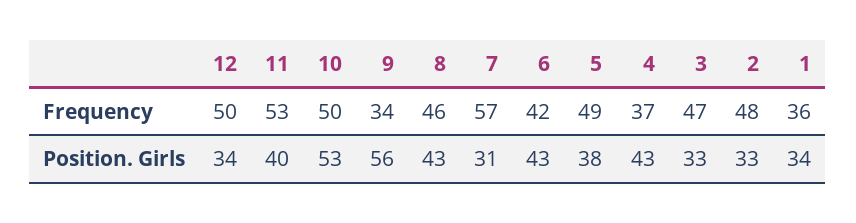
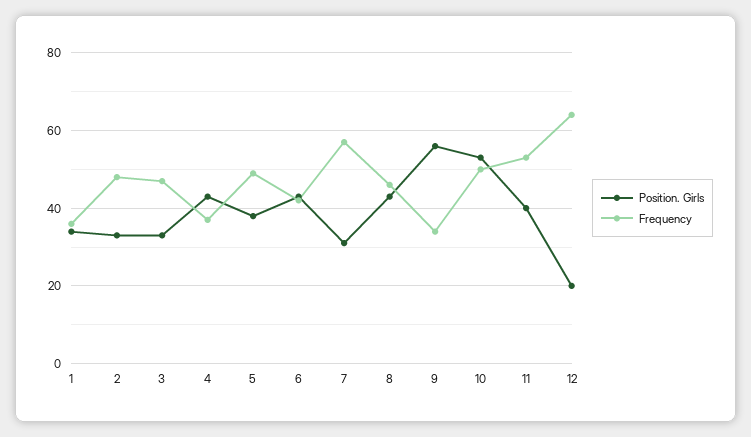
  {
    "Frequency": {
-     "12": 50,
+     "12": 65,
      "11": 53,
      "10": 50,
      "9": 34,
      "8": 46,
      "7": 57,
      "6": 42,
      "5": 49,
      "4": 37,
      "3": 47,
      "2": 48,
      "1": 36
    },
    "Position. Girls": {
-     "12": 34,
+     "12": 20,
      "11": 40,
      "10": 53,
      "9": 56,
      "8": 43,
      "7": 31,
      "6": 43,
      "5": 38,
      "4": 43,
      "3": 33,
      "2": 33,
      "1": 34
    }
  }

